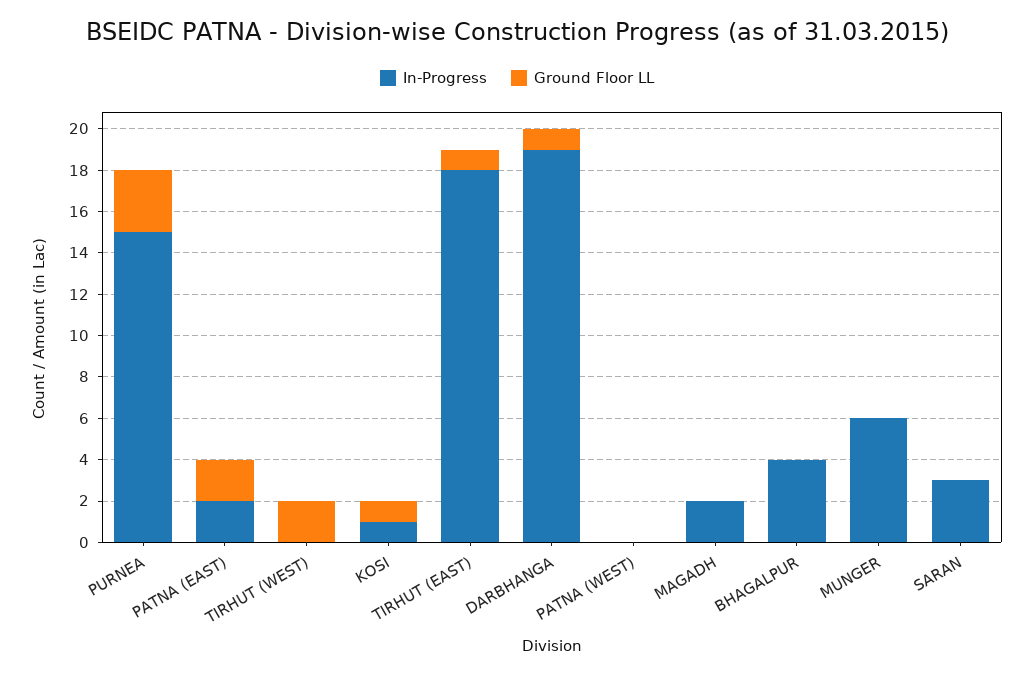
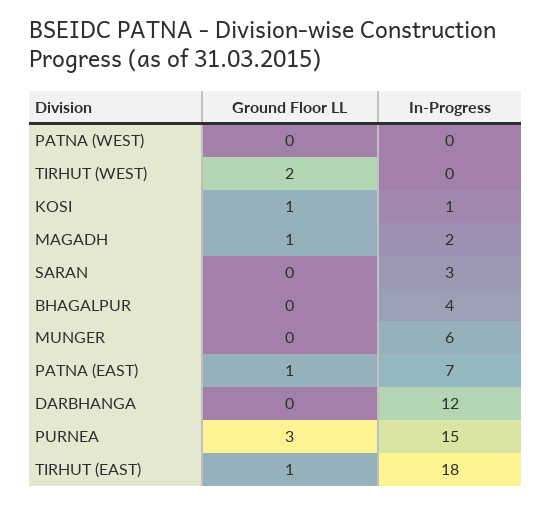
  {
    "In-Progress": {
      "PURNEA": 15,
-     "PATNA (EAST)": 2,
+     "PATNA (EAST)": 7,
      "TIRHUT (WEST)": 0,
      "KOSI": 1,
      "TIRHUT (EAST)": 18,
-     "DARBHANGA": 19,
+     "DARBHANGA": 12,
      "PATNA (WEST)": 0,
      "MAGADH": 2,
      "BHAGALPUR": 4,
      "MUNGER": 6,
      "SARAN": 3
    },
    "Ground Floor LL": {
      "PURNEA": 3,
-     "PATNA (EAST)": 2,
+     "PATNA (EAST)": 1,
      "TIRHUT (WEST)": 2,
      "KOSI": 1,
      "TIRHUT (EAST)": 1,
-     "DARBHANGA": 1,
+     "DARBHANGA": 0,
      "PATNA (WEST)": 0,
-     "MAGADH": 0,
+     "MAGADH": 1,
      "BHAGALPUR": 0,
      "MUNGER": 0,
      "SARAN": 0
    }
  }

